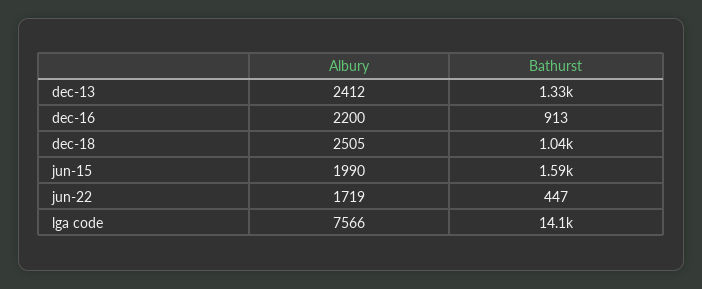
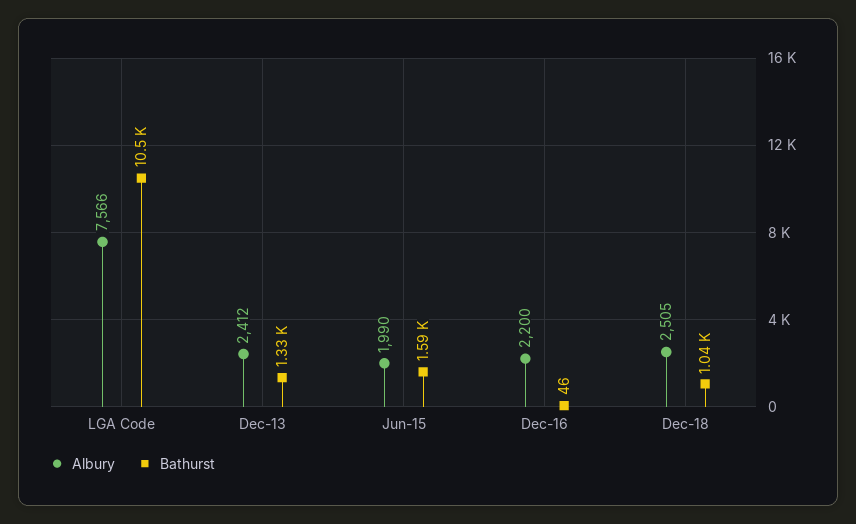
  {
    "Albury": {
      "dec-13": 2412,
      "dec-16": 2200,
      "dec-18": 2505,
      "jun-15": 1990,
-     "jun-22": 1719,
      "lga code": 7566
    },
    "Bathurst": {
      "dec-13": 1330,
-     "dec-16": 913,
+     "dec-16": 46,
      "dec-18": 1040,
      "jun-15": 1590,
-     "jun-22": 447,
-     "lga code": 14100
+     "lga code": 10500
    }
  }

